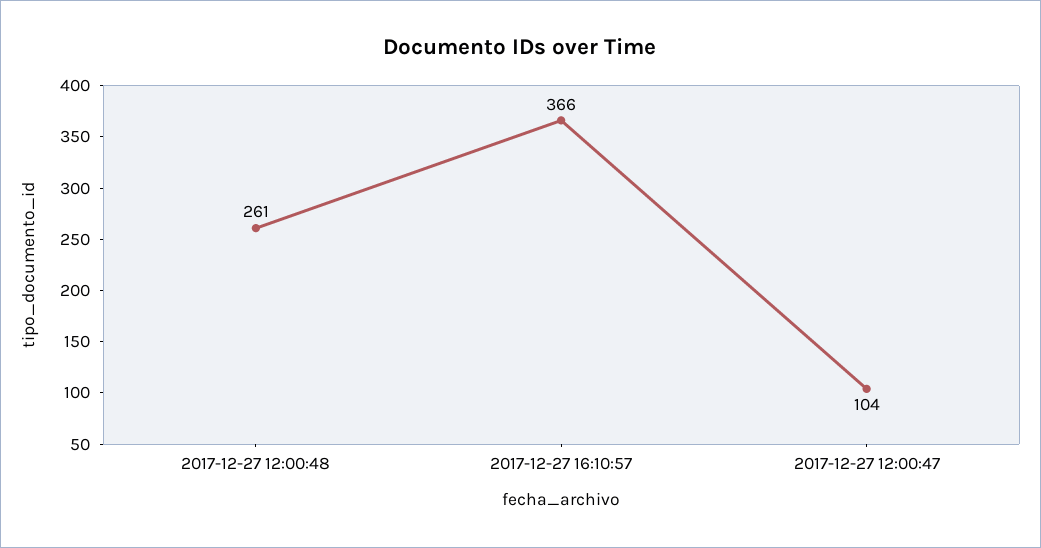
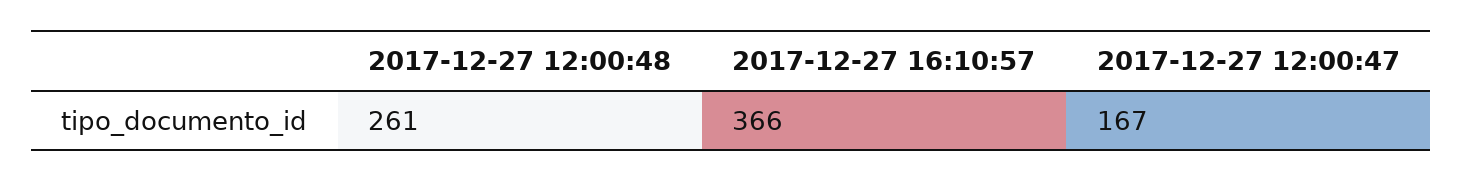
  {
    "2017-12-27 12:00:48": 261,
    "2017-12-27 16:10:57": 366,
-   "2017-12-27 12:00:47": 104
+   "2017-12-27 12:00:47": 167
  }

